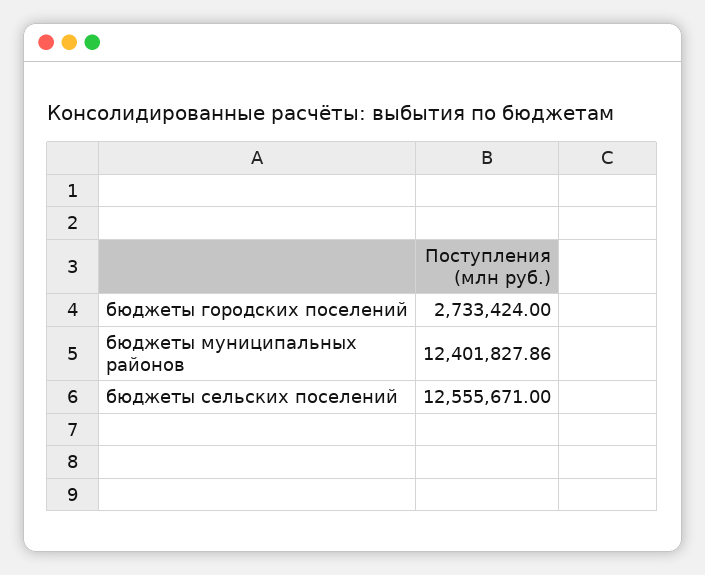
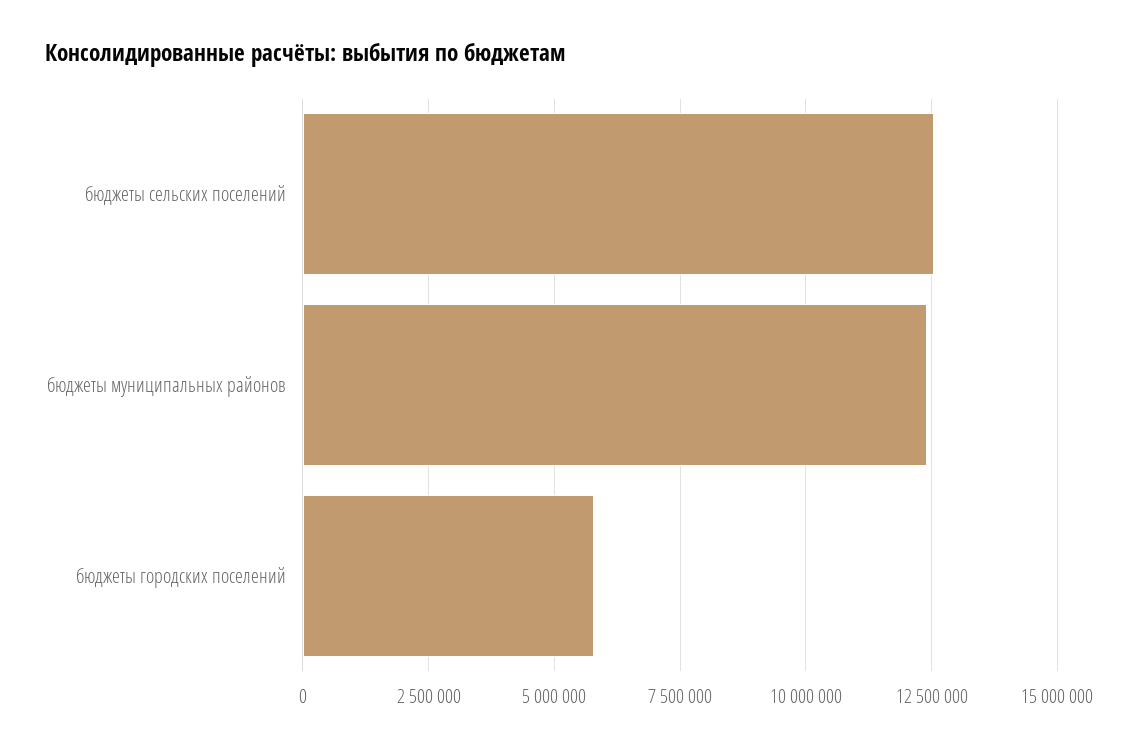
  {
-   "бюджеты городских поселений": 2733424,
+   "бюджеты городских поселений": 5750000,
    "бюджеты муниципальных районов": 12401827.86,
    "бюджеты сельских поселений": 12555671
  }

